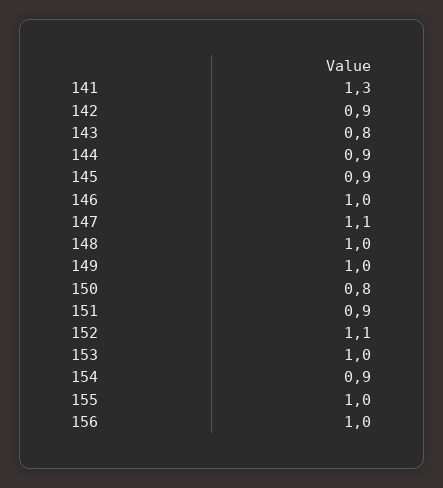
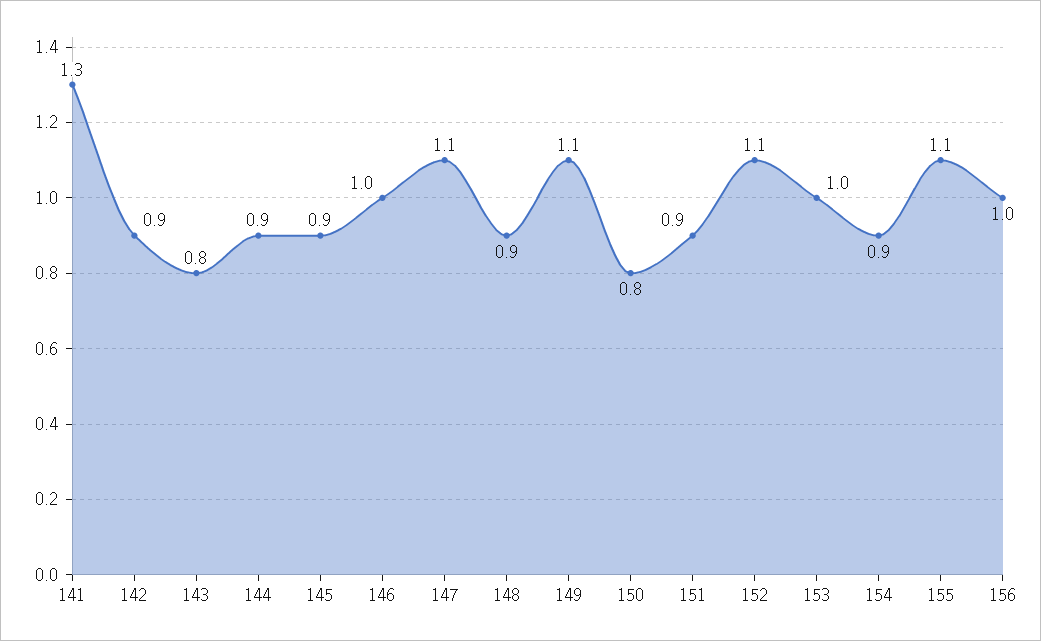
  {
    "141": 1.3,
    "142": 0.9,
    "143": 0.8,
    "144": 0.9,
    "145": 0.9,
    "146": 1,
    "147": 1.1,
-   "148": 1,
+   "148": 0.9,
-   "149": 1,
+   "149": 1.1,
    "150": 0.8,
    "151": 0.9,
    "152": 1.1,
    "153": 1,
    "154": 0.9,
-   "155": 1,
+   "155": 1.1,
    "156": 1
  }

